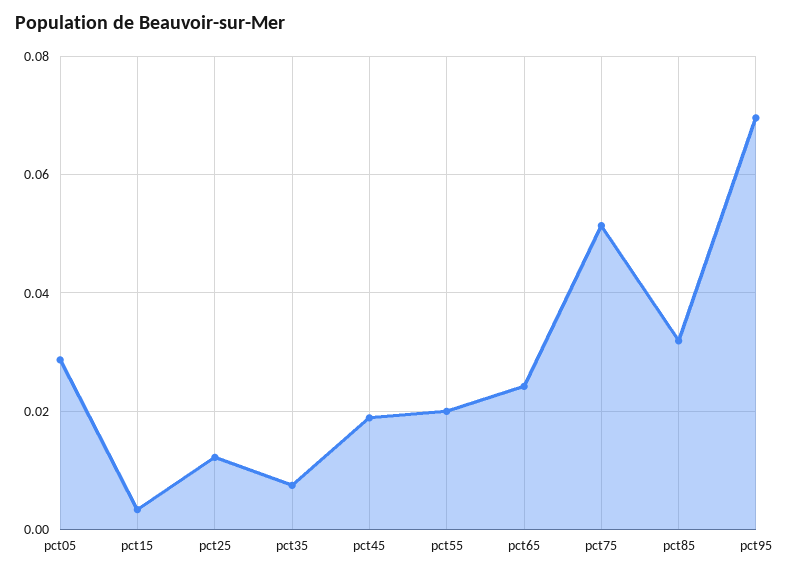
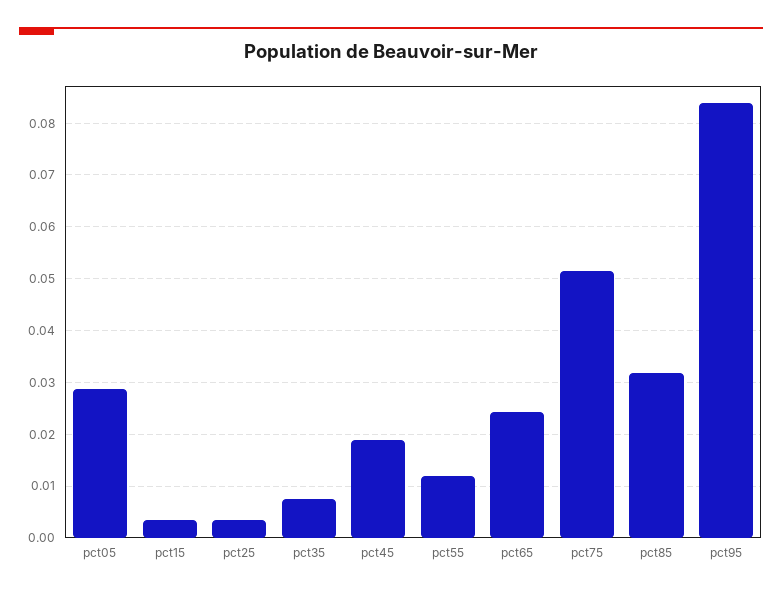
  {
    "pct05": 0.028,
    "pct15": 0.004,
-   "pct25": 0.012,
+   "pct25": 0.004,
    "pct35": 0.008,
    "pct45": 0.018,
-   "pct55": 0.02,
+   "pct55": 0.012,
    "pct65": 0.024,
    "pct75": 0.052,
    "pct85": 0.032,
-   "pct95": 0.07
+   "pct95": 0.084
  }

